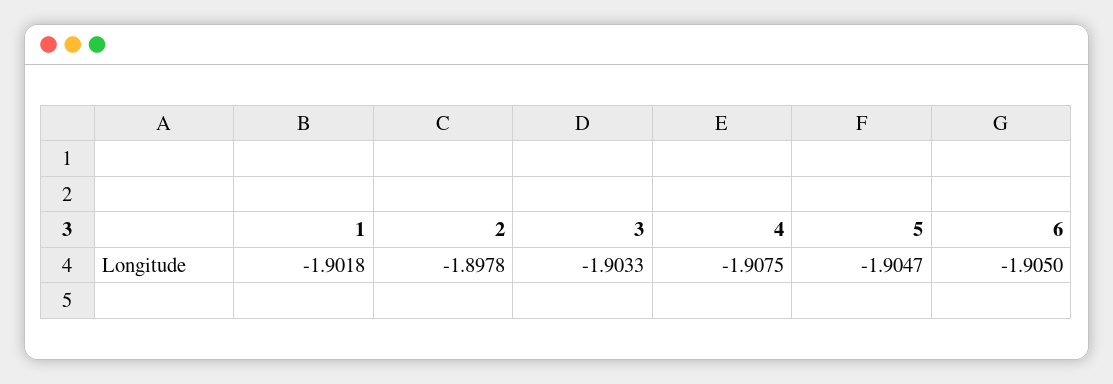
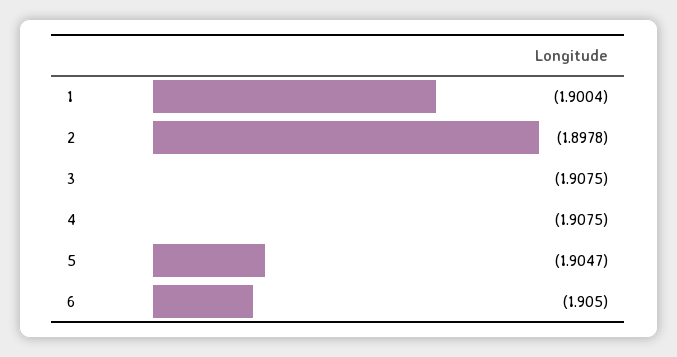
  {
-   "1": -1.9018,
+   "1": -1.9004,
    "2": -1.8978,
-   "3": -1.9033,
+   "3": -1.9075,
    "4": -1.9075,
    "5": -1.9047,
    "6": -1.905
  }

